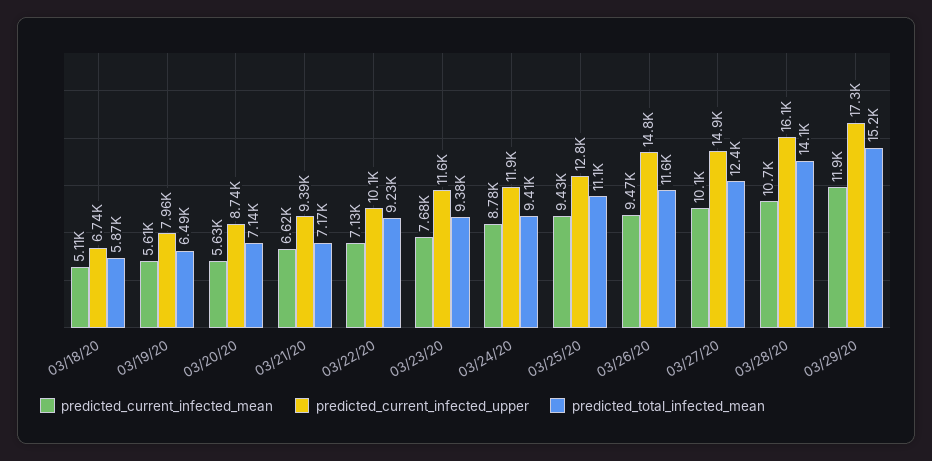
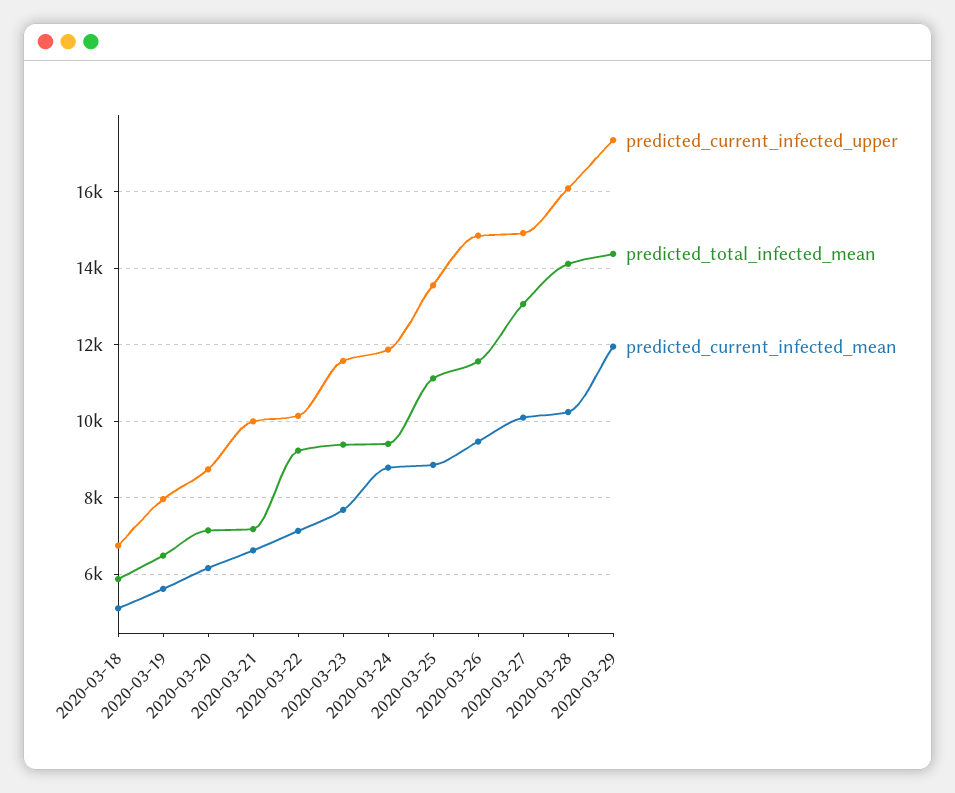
  {
    "predicted_current_infected_mean": {
      "03/18/20": 5110,
      "03/19/20": 5610,
-     "03/20/20": 5630,
+     "03/20/20": 6200,
      "03/21/20": 6620,
      "03/22/20": 7130,
      "03/23/20": 7680,
      "03/24/20": 8780,
-     "03/25/20": 9430,
+     "03/25/20": 8800,
      "03/26/20": 9470,
      "03/27/20": 10100,
-     "03/28/20": 10700,
+     "03/28/20": 10200,
      "03/29/20": 11900
    },
    "predicted_current_infected_upper": {
      "03/18/20": 6740,
      "03/19/20": 7960,
      "03/20/20": 8740,
-     "03/21/20": 9390,
+     "03/21/20": 10000,
      "03/22/20": 10100,
      "03/23/20": 11600,
      "03/24/20": 11900,
-     "03/25/20": 12800,
+     "03/25/20": 13600,
      "03/26/20": 14800,
      "03/27/20": 14900,
      "03/28/20": 16100,
      "03/29/20": 17300
    },
    "predicted_total_infected_mean": {
      "03/18/20": 5870,
      "03/19/20": 6490,
      "03/20/20": 7140,
      "03/21/20": 7170,
      "03/22/20": 9230,
      "03/23/20": 9380,
      "03/24/20": 9410,
      "03/25/20": 11100,
      "03/26/20": 11600,
-     "03/27/20": 12400,
+     "03/27/20": 13000,
      "03/28/20": 14100,
-     "03/29/20": 15200
+     "03/29/20": 14400
    }
  }

